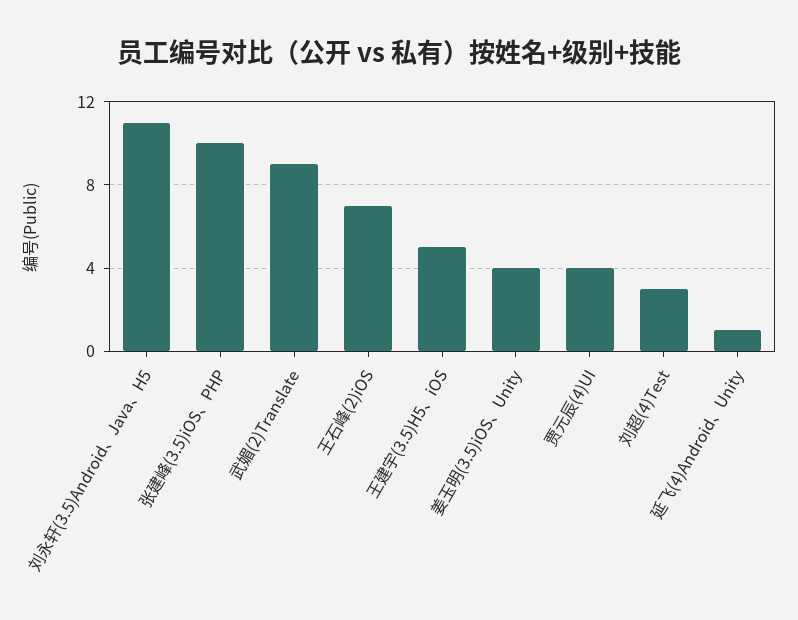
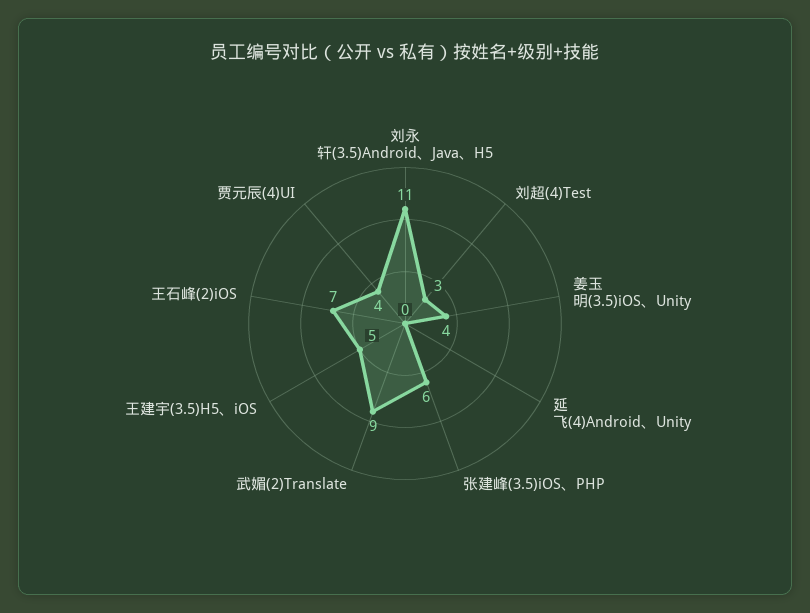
  {
    "刘永轩(3.5)Android、Java、H5": 11,
-   "张建峰(3.5)iOS、PHP": 10,
+   "张建峰(3.5)iOS、PHP": 6,
    "武媚(2)Translate": 9,
    "王石峰(2)iOS": 7,
    "王建宇(3.5)H5、iOS": 5,
    "姜玉明(3.5)iOS、Unity": 4,
    "贾元辰(4)UI": 4,
    "刘超(4)Test": 3,
-   "延飞(4)Android、Unity": 1
+   "延飞(4)Android、Unity": 0
  }

